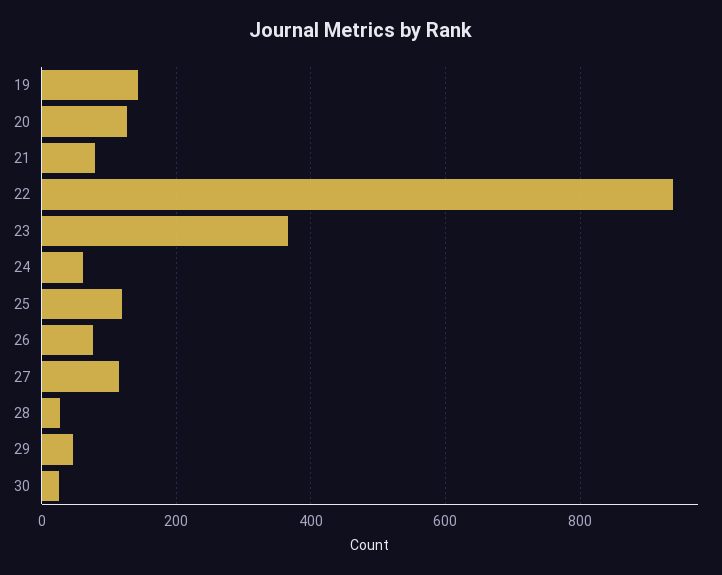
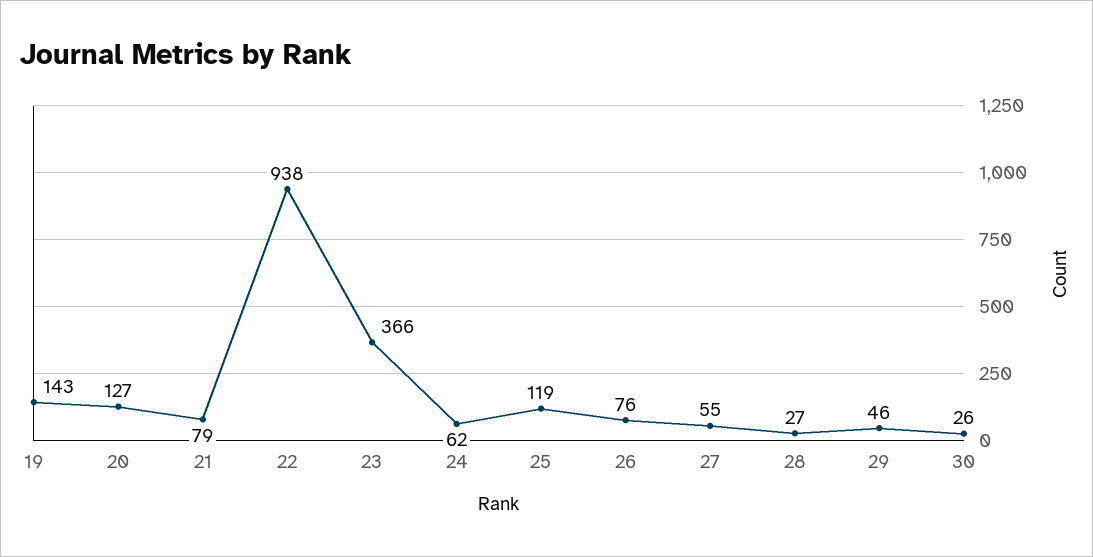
  {
    "19": 143,
    "20": 127,
    "21": 79,
    "22": 938,
    "23": 366,
    "24": 62,
    "25": 119,
    "26": 76,
-   "27": 120,
+   "27": 55,
    "28": 27,
    "29": 46,
    "30": 26
  }

